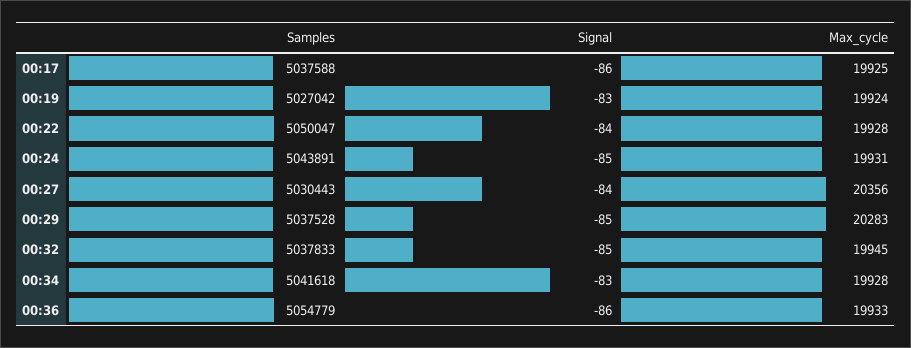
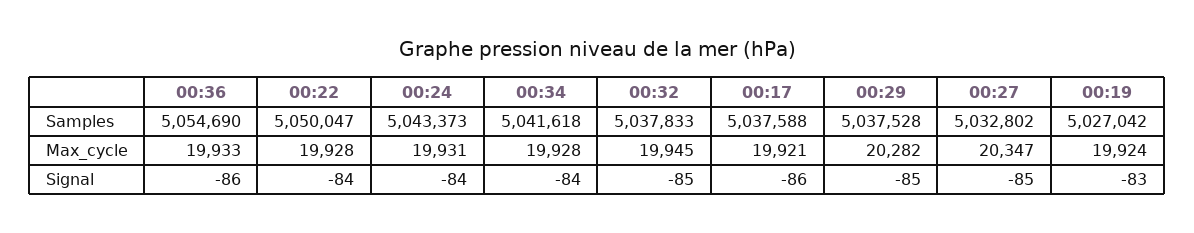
  {
    "Samples": {
      "00:17": 5037588,
      "00:19": 5027042,
      "00:22": 5050047,
-     "00:24": 5043891,
+     "00:24": 5043373,
-     "00:27": 5030443,
+     "00:27": 5032802,
      "00:29": 5037528,
      "00:32": 5037833,
      "00:34": 5041618,
-     "00:36": 5054779
+     "00:36": 5054690
    },
    "Signal": {
      "00:17": -86,
      "00:19": -83,
      "00:22": -84,
-     "00:24": -85,
+     "00:24": -84,
-     "00:27": -84,
+     "00:27": -85,
      "00:29": -85,
      "00:32": -85,
-     "00:34": -83,
+     "00:34": -84,
      "00:36": -86
    },
    "Max_cycle": {
-     "00:17": 19925,
+     "00:17": 19921,
      "00:19": 19924,
      "00:22": 19928,
      "00:24": 19931,
-     "00:27": 20356,
+     "00:27": 20347,
-     "00:29": 20283,
+     "00:29": 20282,
      "00:32": 19945,
      "00:34": 19928,
      "00:36": 19933
    }
  }

